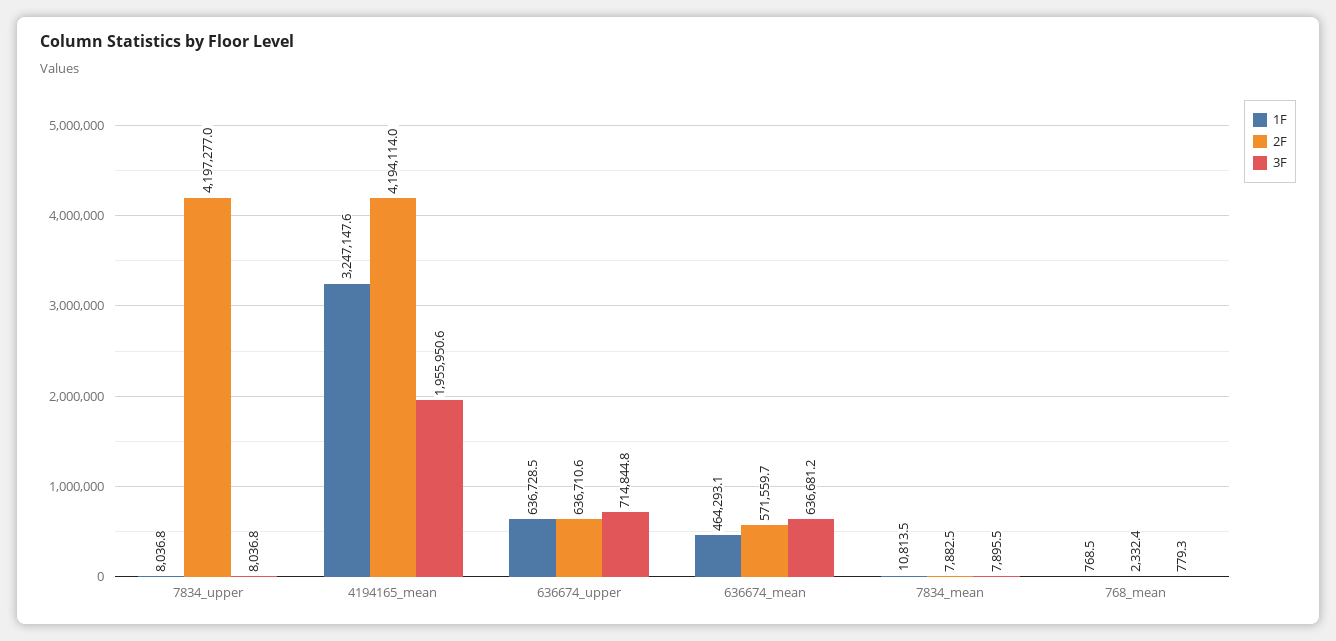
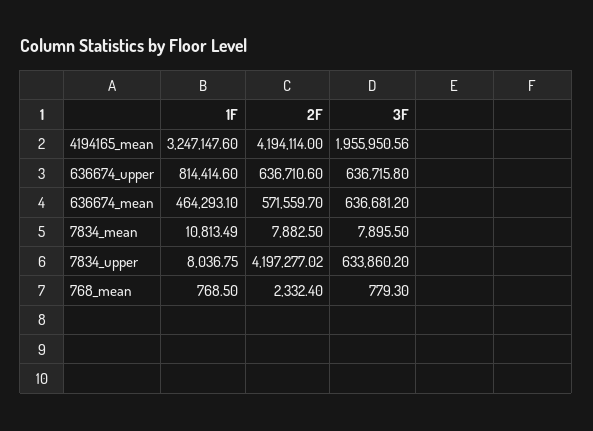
  {
    "1F": {
      "7834_upper": 8036.75,
      "4194165_mean": 3247147.6,
-     "636674_upper": 636728.5,
+     "636674_upper": 814414.6,
      "636674_mean": 464293.1,
      "7834_mean": 10813.49,
      "768_mean": 768.5
    },
    "2F": {
      "7834_upper": 4197277.02,
      "4194165_mean": 4194114,
      "636674_upper": 636710.6,
      "636674_mean": 571559.7,
      "7834_mean": 7882.5,
      "768_mean": 2332.4
    },
    "3F": {
-     "7834_upper": 8036.8,
+     "7834_upper": 633860.2,
      "4194165_mean": 1955950.56,
-     "636674_upper": 714844.8,
+     "636674_upper": 636715.8,
      "636674_mean": 636681.2,
      "7834_mean": 7895.5,
      "768_mean": 779.3
    }
  }

